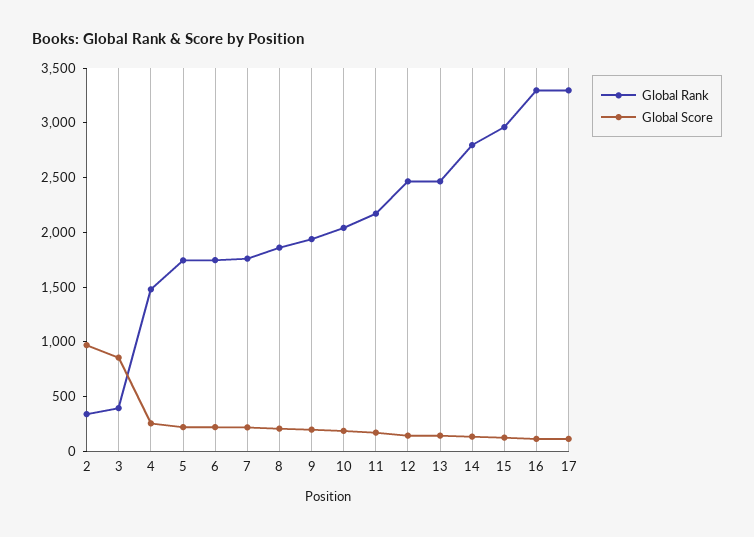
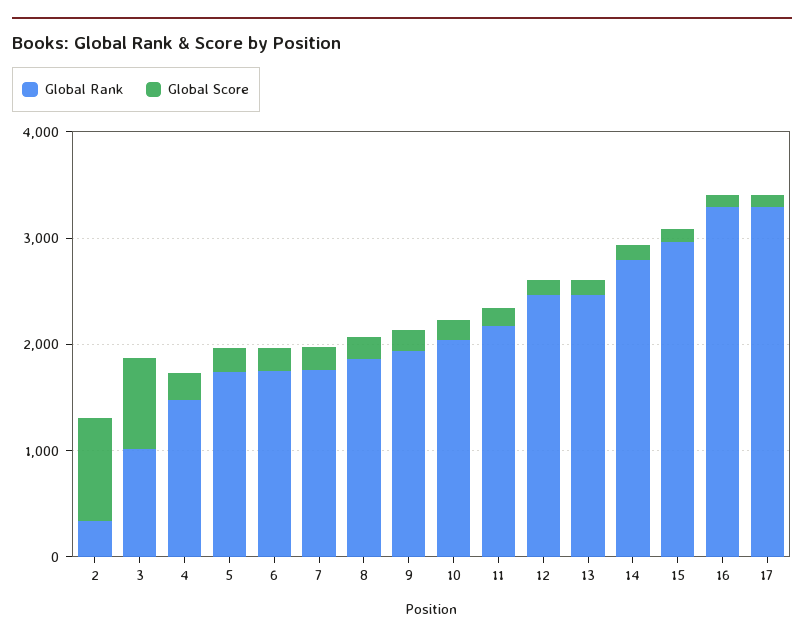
  {
    "Global Rank": {
      "2": 300,
-     "3": 400,
+     "3": 1000,
      "4": 1500,
      "5": 1700,
      "6": 1700,
      "7": 1800,
      "8": 1900,
      "9": 1900,
      "10": 2000,
      "11": 2200,
      "12": 2500,
      "13": 2500,
      "14": 2800,
      "15": 3000,
      "16": 3300,
      "17": 3300
    },
    "Global Score": {
      "2": 1000,
      "3": 900,
      "4": 300,
      "5": 200,
      "6": 200,
      "7": 200,
      "8": 200,
      "9": 200,
      "10": 200,
      "11": 200,
      "12": 100,
      "13": 100,
      "14": 100,
      "15": 100,
      "16": 100,
      "17": 100
    }
  }

